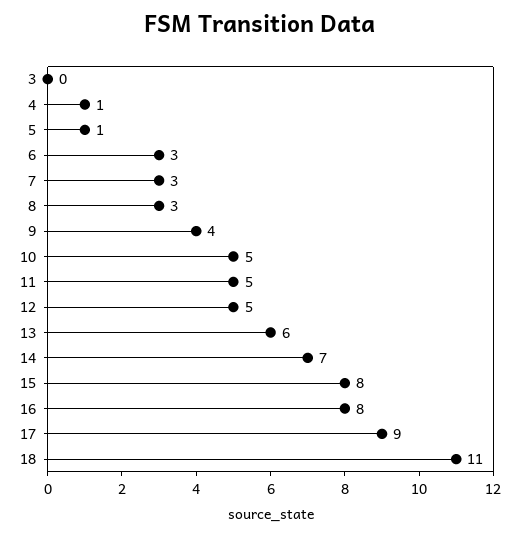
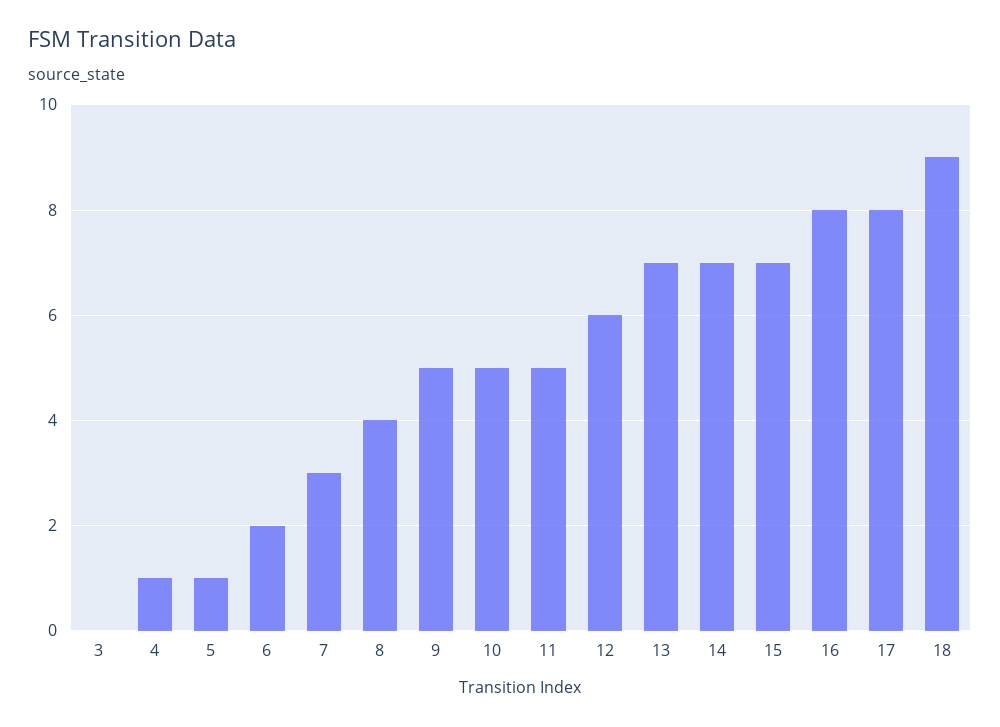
  {
    "3": 0,
    "4": 1,
    "5": 1,
-   "6": 3,
+   "6": 2,
    "7": 3,
-   "8": 3,
+   "8": 4,
-   "9": 4,
+   "9": 5,
    "10": 5,
    "11": 5,
-   "12": 5,
+   "12": 6,
-   "13": 6,
+   "13": 7,
    "14": 7,
-   "15": 8,
+   "15": 7,
    "16": 8,
-   "17": 9,
+   "17": 8,
-   "18": 11
+   "18": 9
  }

